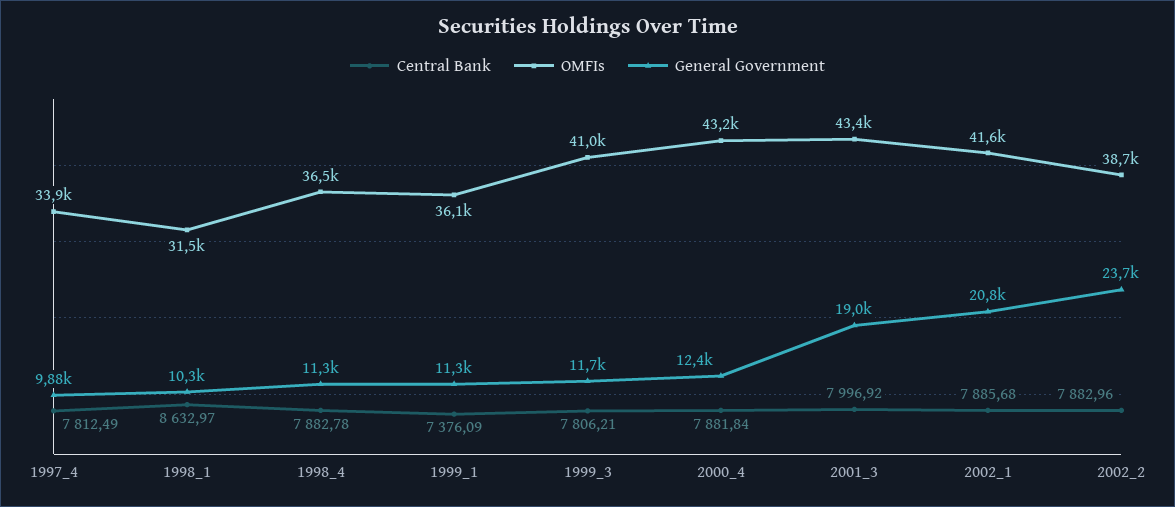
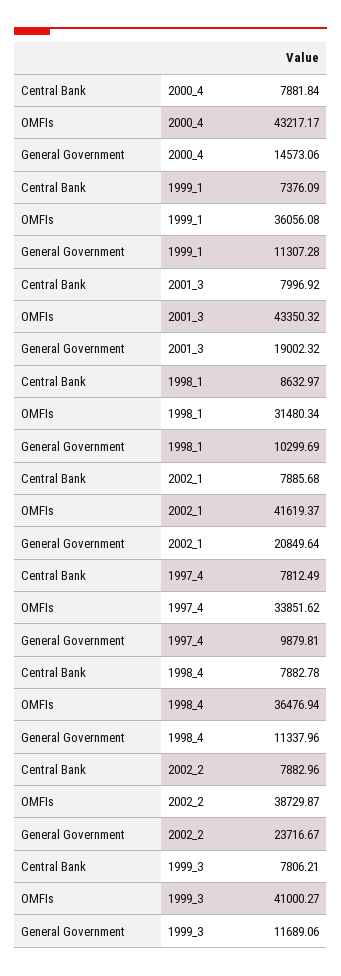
  {
    "Central Bank": {
      "1997_4": 7812.49,
      "1998_1": 8632.97,
      "1998_4": 7882.78,
      "1999_1": 7376.09,
      "1999_3": 7806.21,
      "2000_4": 7881.84,
      "2001_3": 7996.92,
      "2002_1": 7885.68,
      "2002_2": 7882.96
    },
    "OMFIs": {
      "1997_4": 33851.62,
      "1998_1": 31480.34,
      "1998_4": 36476.94,
      "1999_1": 36056.08,
      "1999_3": 41000.27,
      "2000_4": 43217.17,
      "2001_3": 43350.32,
      "2002_1": 41619.37,
      "2002_2": 38729.87
    },
    "General Government": {
      "1997_4": 9879.81,
      "1998_1": 10299.69,
      "1998_4": 11337.96,
      "1999_1": 11307.28,
      "1999_3": 11689.06,
-     "2000_4": 12400,
+     "2000_4": 14573.06,
      "2001_3": 19002.32,
      "2002_1": 20849.64,
      "2002_2": 23716.67
    }
  }

